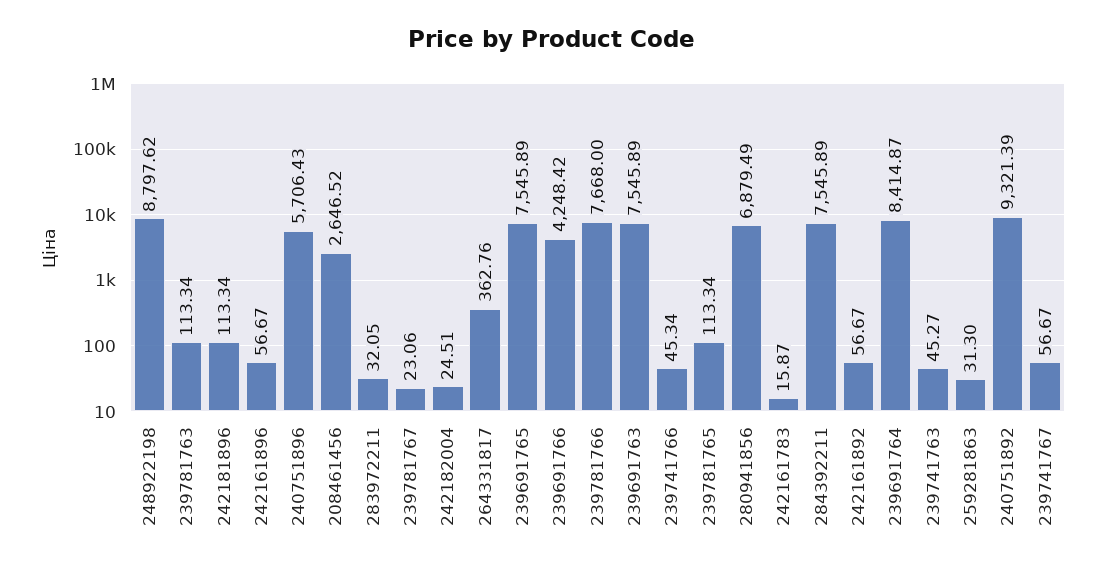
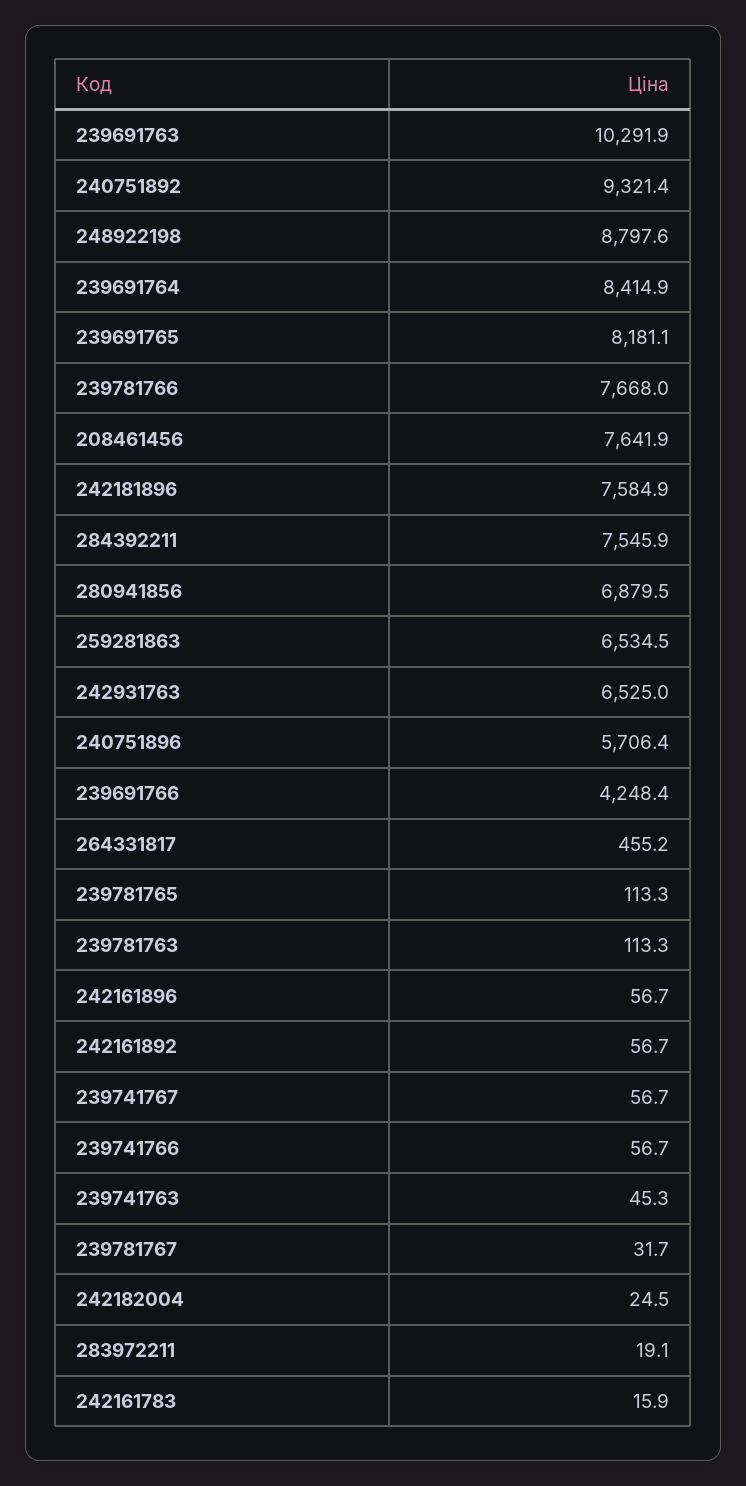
  {
    "248922198": 8797.62,
    "239781763": 113.34,
-   "242181896": 113.34,
+   "242181896": 7584.9,
    "242161896": 56.67,
    "240751896": 5706.43,
-   "208461456": 2646.52,
+   "208461456": 7641.9,
-   "283972211": 32.05,
+   "283972211": 19.1,
-   "239781767": 23.06,
+   "239781767": 31.7,
    "242182004": 24.51,
-   "264331817": 362.76,
+   "264331817": 455.2,
-   "239691765": 7545.89,
+   "239691765": 8181.1,
    "239691766": 4248.42,
    "239781766": 7668,
-   "239691763": 7545.89,
+   "239691763": 10291.9,
-   "239741766": 45.34,
+   "239741766": 56.7,
    "239781765": 113.34,
    "280941856": 6879.49,
    "242161783": 15.87,
    "284392211": 7545.89,
    "242161892": 56.67,
    "239691764": 8414.87,
    "239741763": 45.27,
-   "259281863": 31.3,
+   "259281863": 6534.5,
    "240751892": 9321.39,
-   "239741767": 56.67
+   "239741767": 56.67,
+   "242931763": 6525
  }

